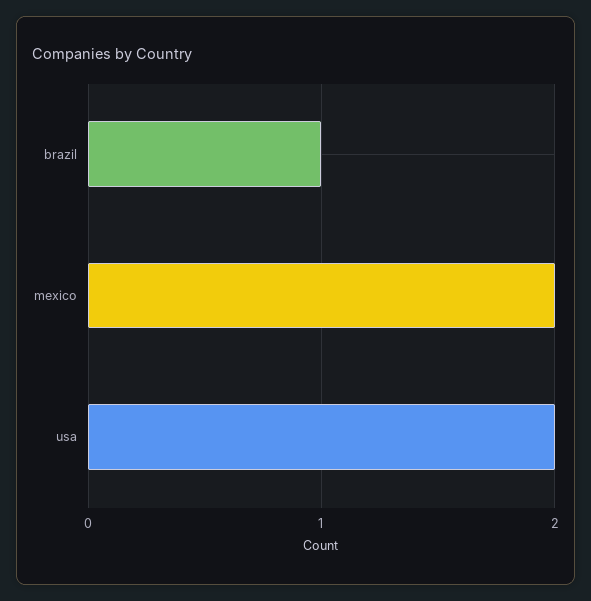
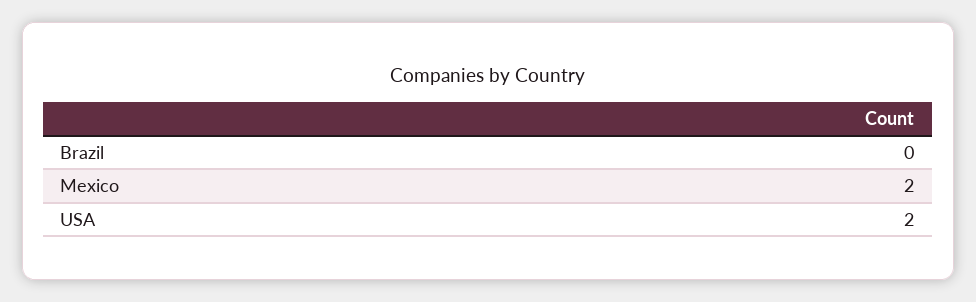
  {
-   "brazil": 1,
+   "brazil": 0,
    "mexico": 2,
    "usa": 2
  }

